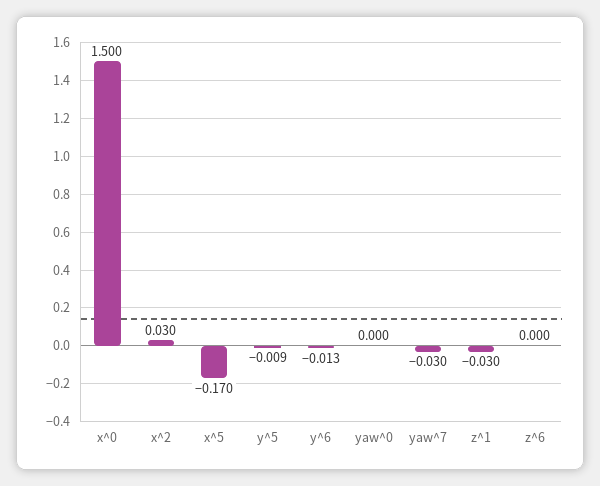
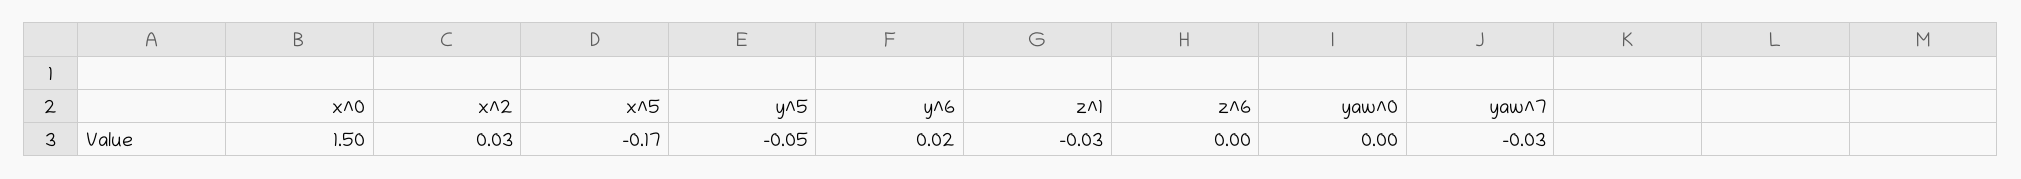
  {
    "x^0": 1.5,
    "x^2": 0.03,
    "x^5": -0.17,
-   "y^5": -0.009,
+   "y^5": -0.05,
-   "y^6": -0.013,
+   "y^6": 0.02,
    "yaw^0": 0,
    "yaw^7": -0.03,
    "z^1": -0.03,
    "z^6": 0
  }

